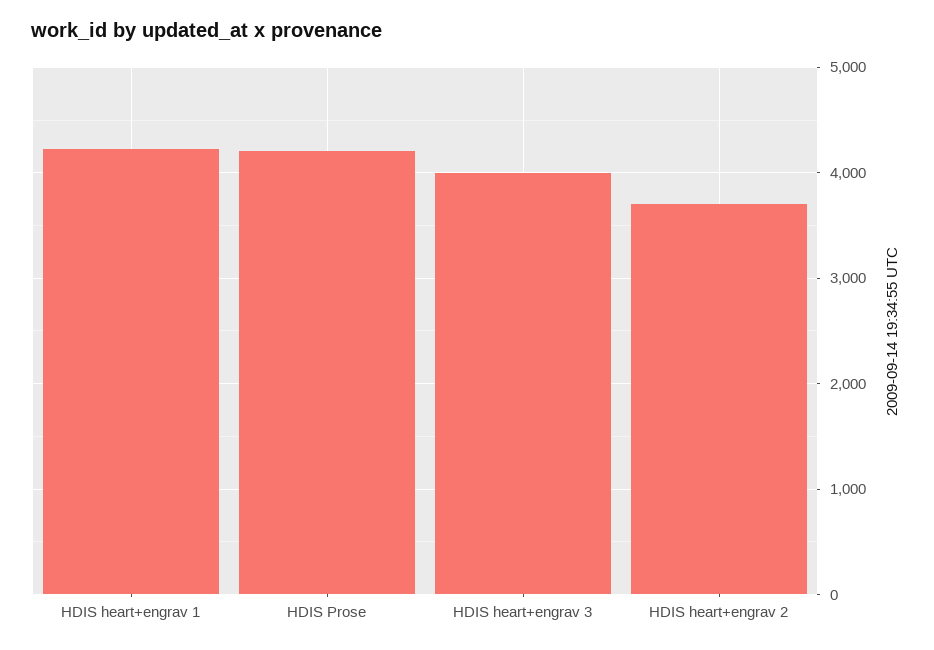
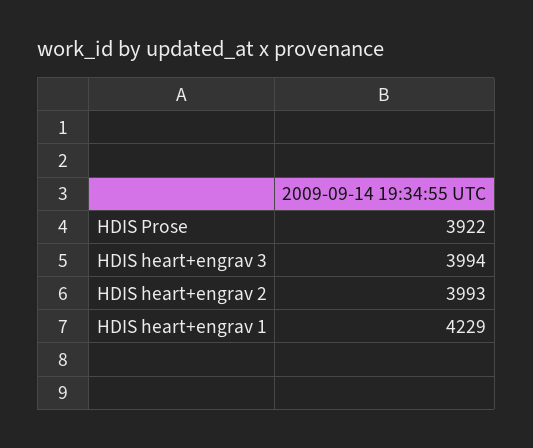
  {
    "HDIS heart+engrav 1": 4229,
-   "HDIS Prose": 4200,
+   "HDIS Prose": 3922,
    "HDIS heart+engrav 3": 3994,
-   "HDIS heart+engrav 2": 3700
+   "HDIS heart+engrav 2": 3993
  }

